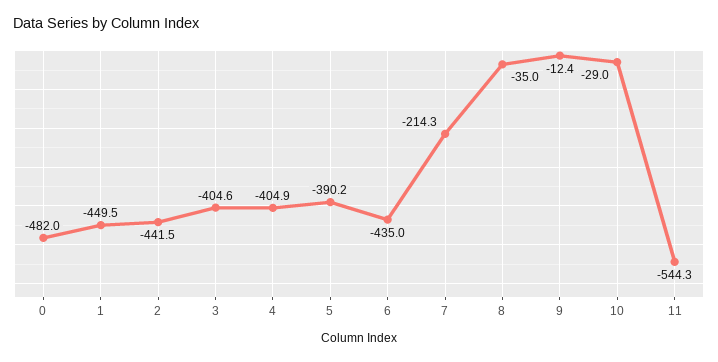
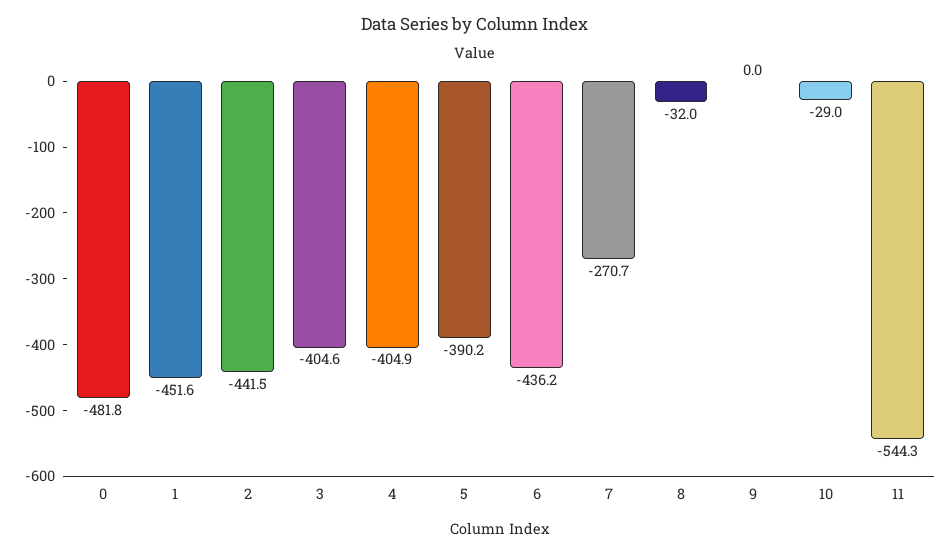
  {
-   "0": -482,
+   "0": -481.8,
-   "1": -449.5,
+   "1": -451.6,
    "2": -441.5,
    "3": -404.6,
    "4": -404.9,
    "5": -390.2,
-   "6": -435,
+   "6": -436.2,
-   "7": -214.3,
+   "7": -270.7,
-   "8": -35,
+   "8": -32,
-   "9": -12.4,
+   "9": 0,
    "10": -29,
    "11": -544.3
  }

